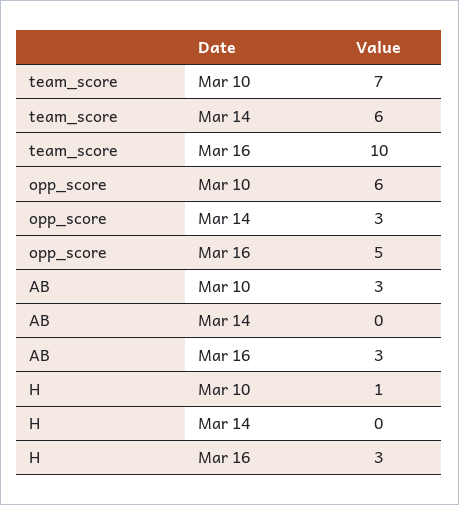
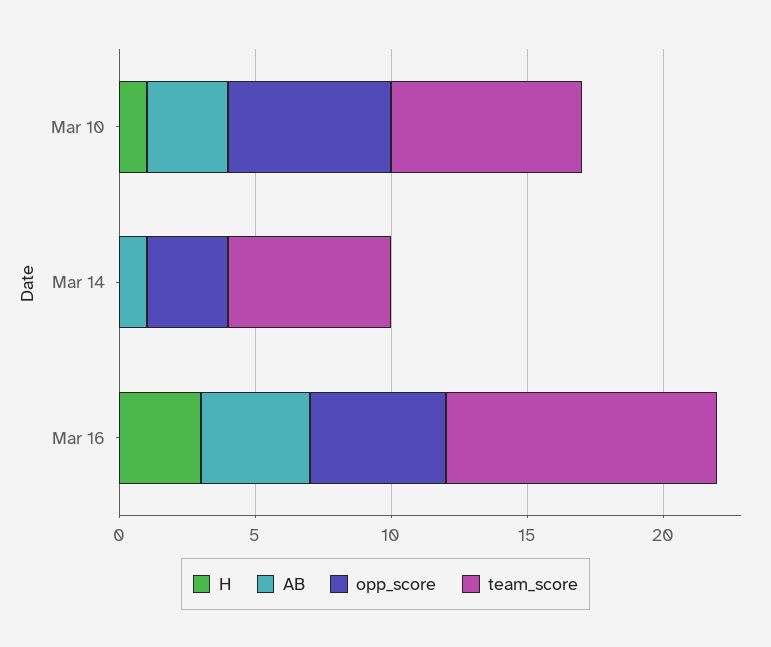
  {
    "team_score": {
      "Mar 10": 7,
      "Mar 14": 6,
      "Mar 16": 10
    },
    "opp_score": {
      "Mar 10": 6,
      "Mar 14": 3,
      "Mar 16": 5
    },
    "AB": {
      "Mar 10": 3,
-     "Mar 14": 0,
+     "Mar 14": 1,
-     "Mar 16": 3
+     "Mar 16": 4
    },
    "H": {
      "Mar 10": 1,
      "Mar 14": 0,
      "Mar 16": 3
    }
  }

